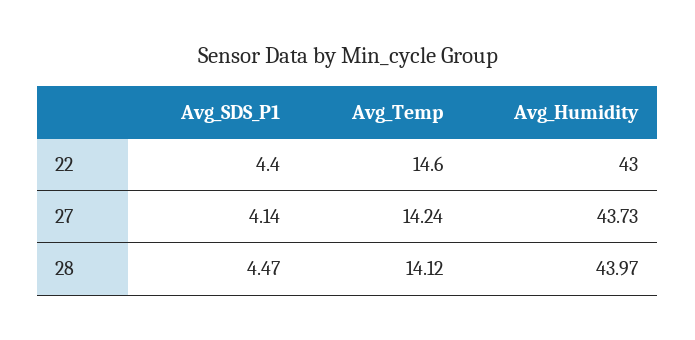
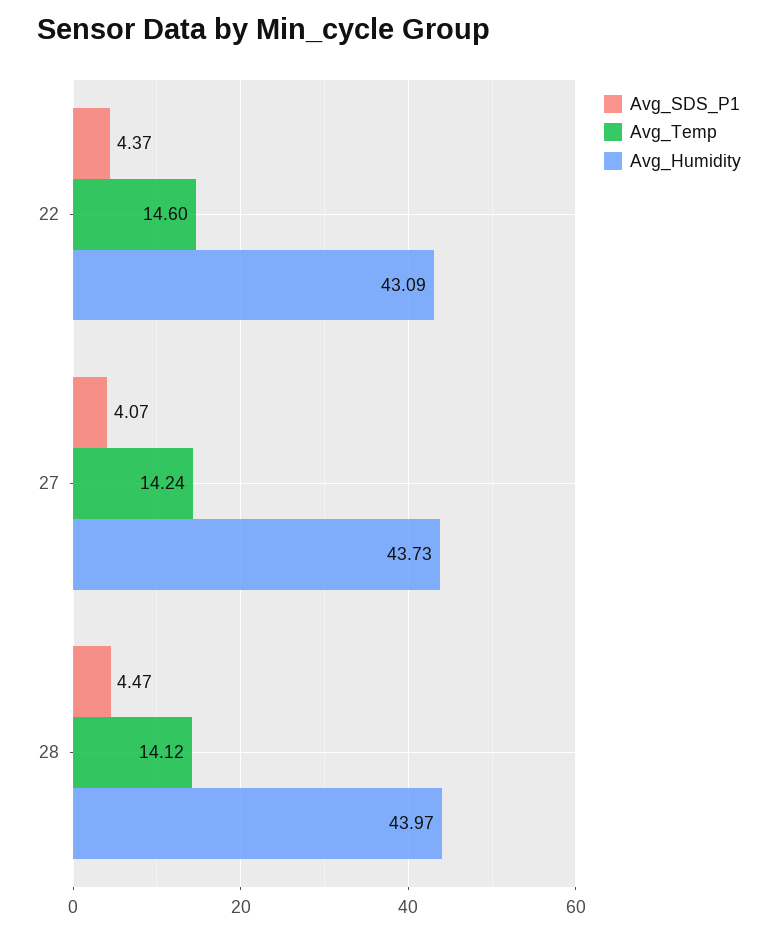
  {
    "Avg_SDS_P1": {
-     "22": 4.4,
+     "22": 4.37,
-     "27": 4.14,
+     "27": 4.07,
      "28": 4.47
    },
    "Avg_Temp": {
      "22": 14.6,
      "27": 14.24,
      "28": 14.12
    },
    "Avg_Humidity": {
-     "22": 43,
+     "22": 43.09,
      "27": 43.73,
      "28": 43.97
    }
  }

